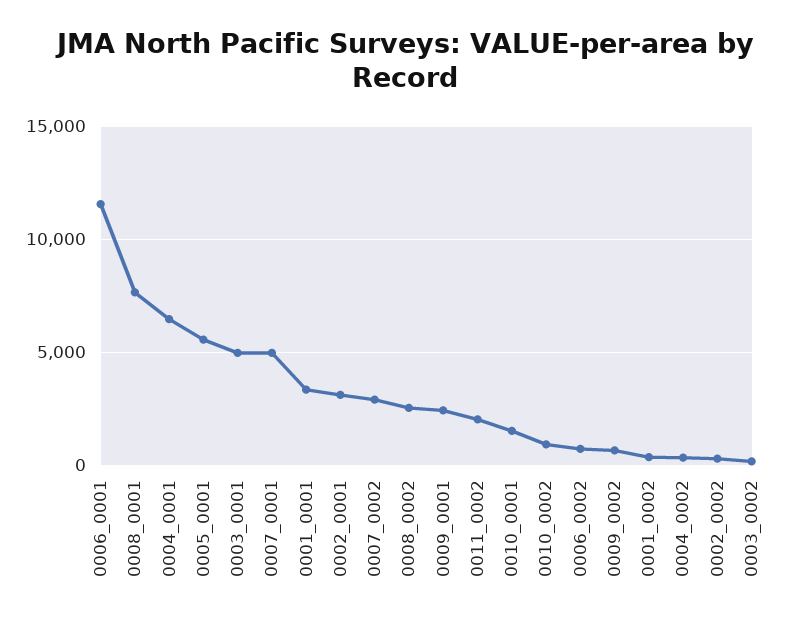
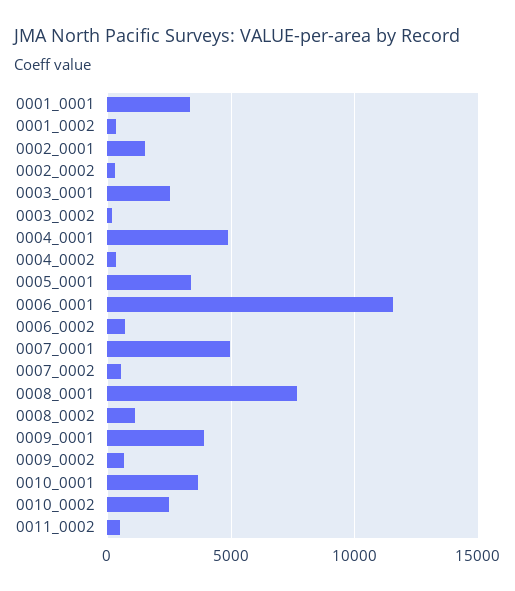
  {
    "0006_0001": 11500,
    "0008_0001": 7500,
-   "0004_0001": 6500,
+   "0004_0001": 5000,
-   "0005_0001": 5500,
+   "0005_0001": 3500,
-   "0003_0001": 5000,
+   "0003_0001": 2500,
    "0007_0001": 5000,
    "0001_0001": 3500,
-   "0002_0001": 3000,
+   "0002_0001": 1500,
-   "0007_0002": 3000,
+   "0007_0002": 500,
-   "0008_0002": 2500,
+   "0008_0002": 1000,
-   "0009_0001": 2500,
+   "0009_0001": 4000,
-   "0011_0002": 2000,
+   "0011_0002": 500,
-   "0010_0001": 1500,
+   "0010_0001": 3500,
-   "0010_0002": 1000,
+   "0010_0002": 2500,
    "0006_0002": 500,
    "0009_0002": 500,
    "0001_0002": 500,
    "0004_0002": 500,
    "0002_0002": 500,
    "0003_0002": 0
  }

